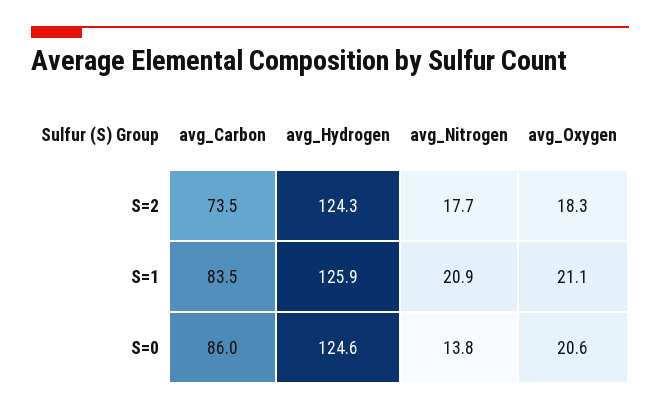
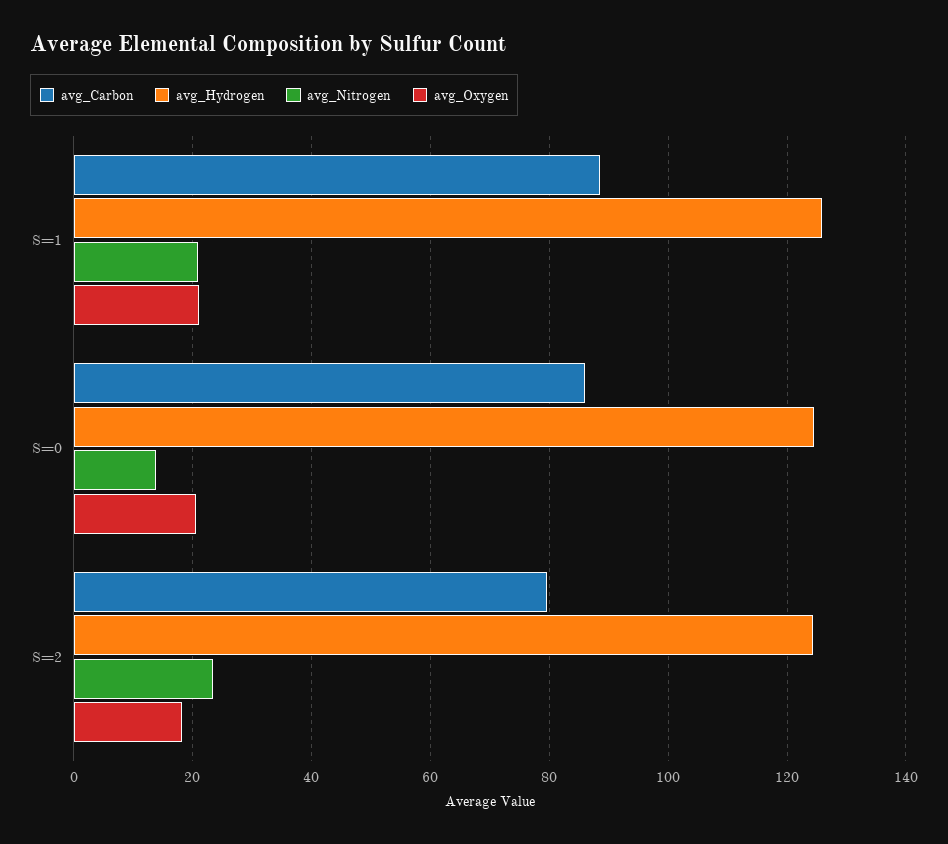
  {
    "avg_Carbon": {
-     "S=2": 73.5,
+     "S=2": 80,
-     "S=1": 83.5,
+     "S=1": 88,
      "S=0": 86
    },
    "avg_Hydrogen": {
      "S=2": 124.3,
      "S=1": 125.9,
      "S=0": 124.6
    },
    "avg_Nitrogen": {
-     "S=2": 17.7,
+     "S=2": 24,
      "S=1": 20.9,
      "S=0": 13.8
    },
    "avg_Oxygen": {
      "S=2": 18.3,
      "S=1": 21.1,
      "S=0": 20.6
    }
  }

